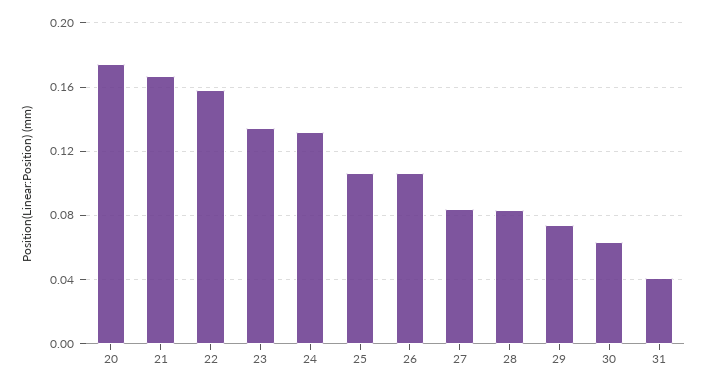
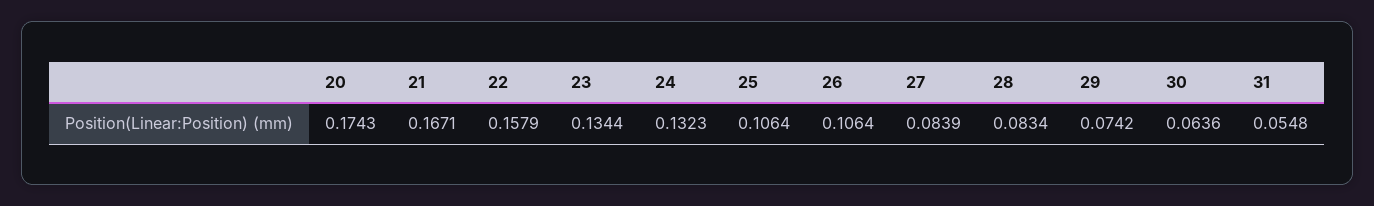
  {
    "20": 0.1743,
    "21": 0.1671,
    "22": 0.1579,
    "23": 0.1344,
    "24": 0.1323,
    "25": 0.1064,
    "26": 0.1064,
    "27": 0.0839,
    "28": 0.0834,
    "29": 0.0742,
    "30": 0.0636,
-   "31": 0.04
+   "31": 0.0548
  }

